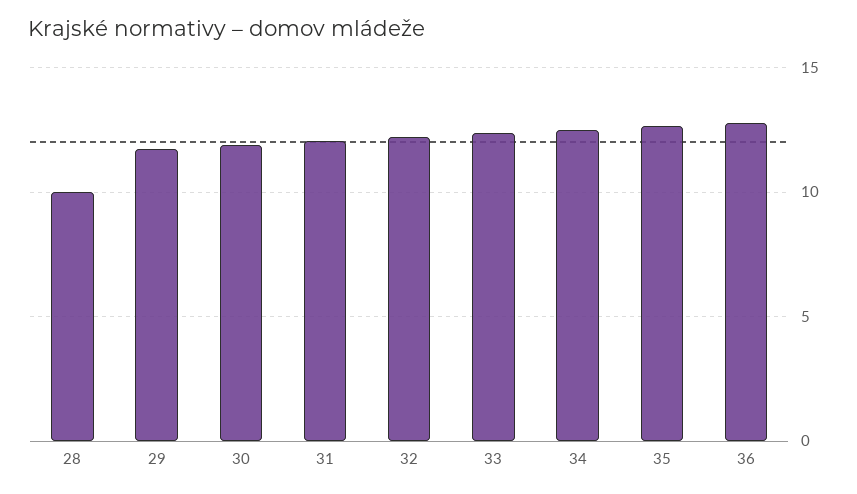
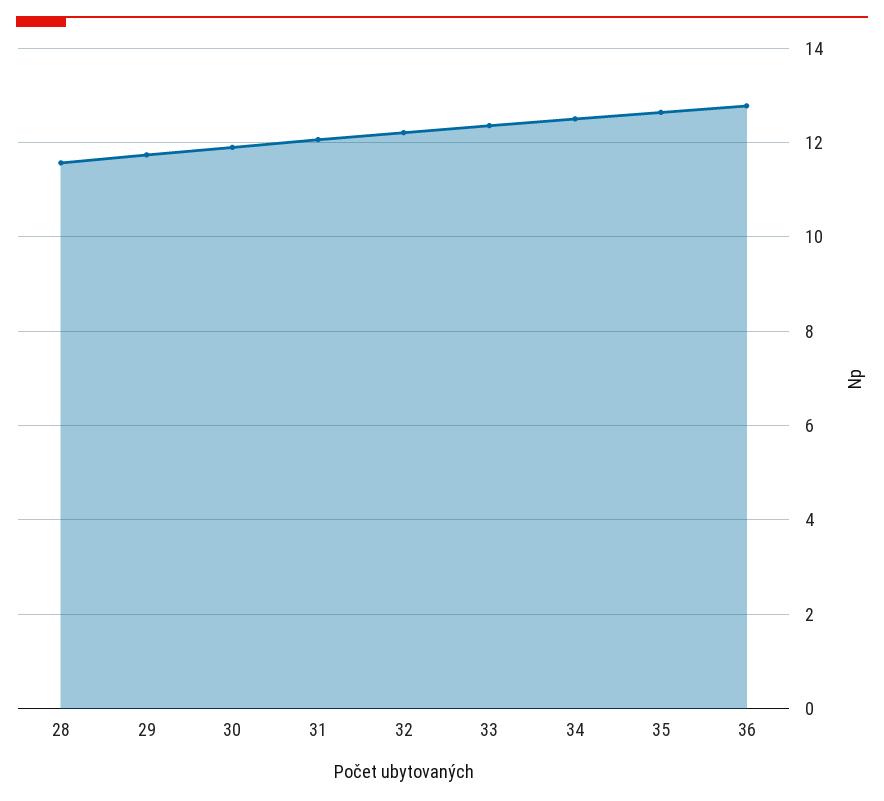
  {
-   "28": 10,
+   "28": 11.6,
    "29": 11.8,
    "30": 12,
    "31": 12,
    "32": 12.2,
    "33": 12.4,
    "34": 12.6,
    "35": 12.6,
    "36": 12.8
  }

